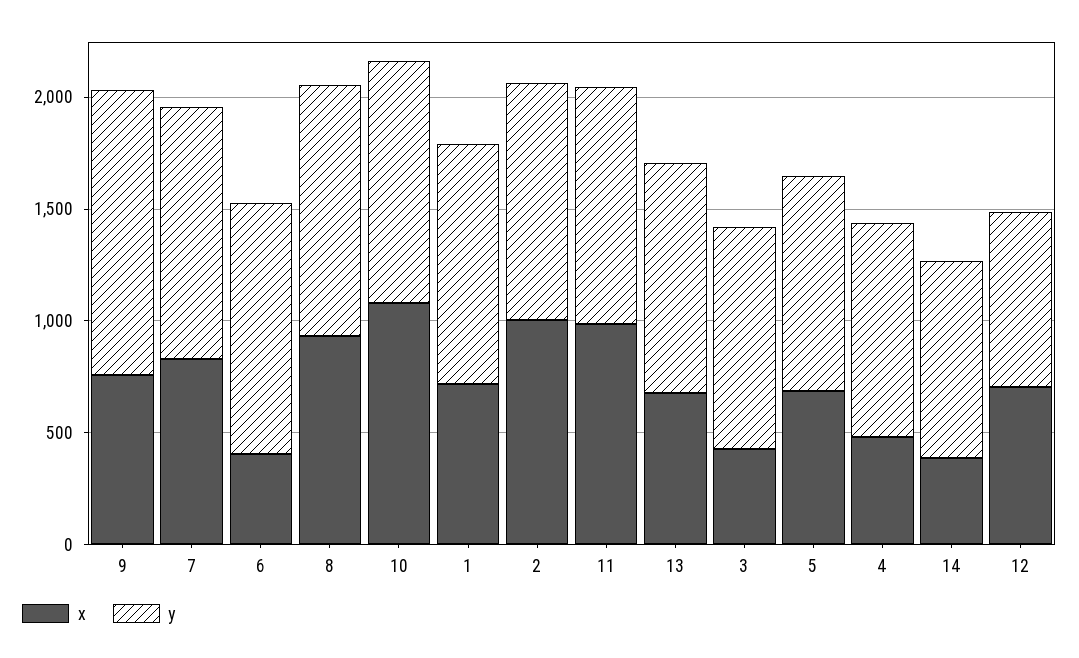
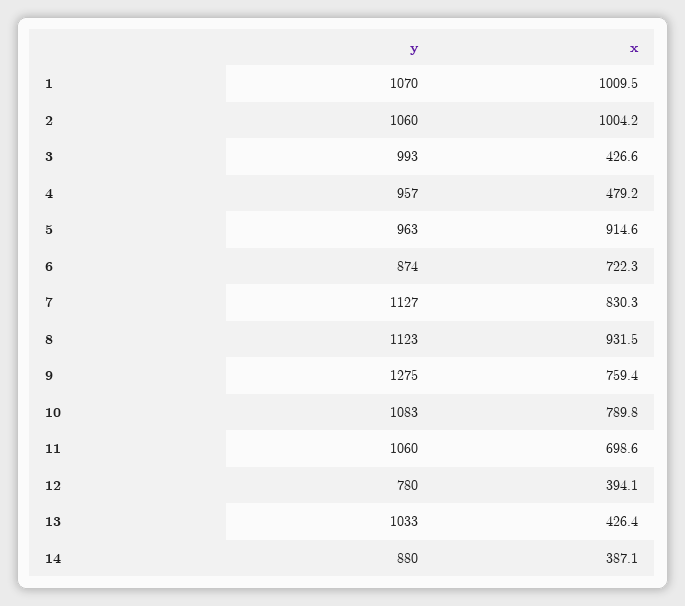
  {
    "x": {
      "9": 759.4,
      "7": 830.3,
-     "6": 400,
+     "6": 722.3,
      "8": 931.5,
-     "10": 1100,
+     "10": 789.8,
-     "1": 700,
+     "1": 1009.5,
      "2": 1004.2,
-     "11": 1000,
+     "11": 698.6,
-     "13": 700,
+     "13": 426.4,
      "3": 426.6,
-     "5": 700,
+     "5": 914.6,
      "4": 479.2,
      "14": 387.1,
-     "12": 700
+     "12": 394.1
    },
    "y": {
      "9": 1275,
      "7": 1127,
-     "6": 1100,
+     "6": 874,
      "8": 1123,
      "10": 1083,
      "1": 1070,
      "2": 1060,
      "11": 1060,
      "13": 1033,
      "3": 993,
      "5": 963,
      "4": 957,
      "14": 880,
      "12": 780
    }
  }

